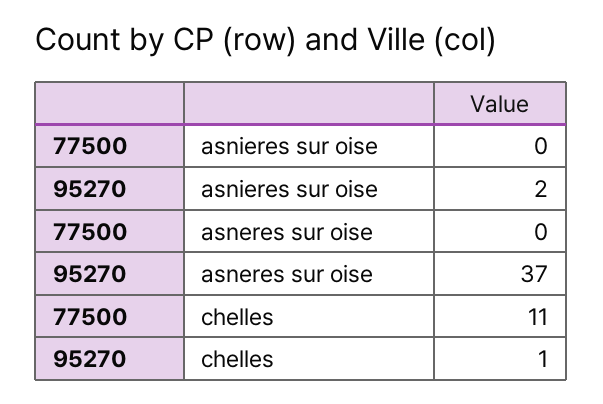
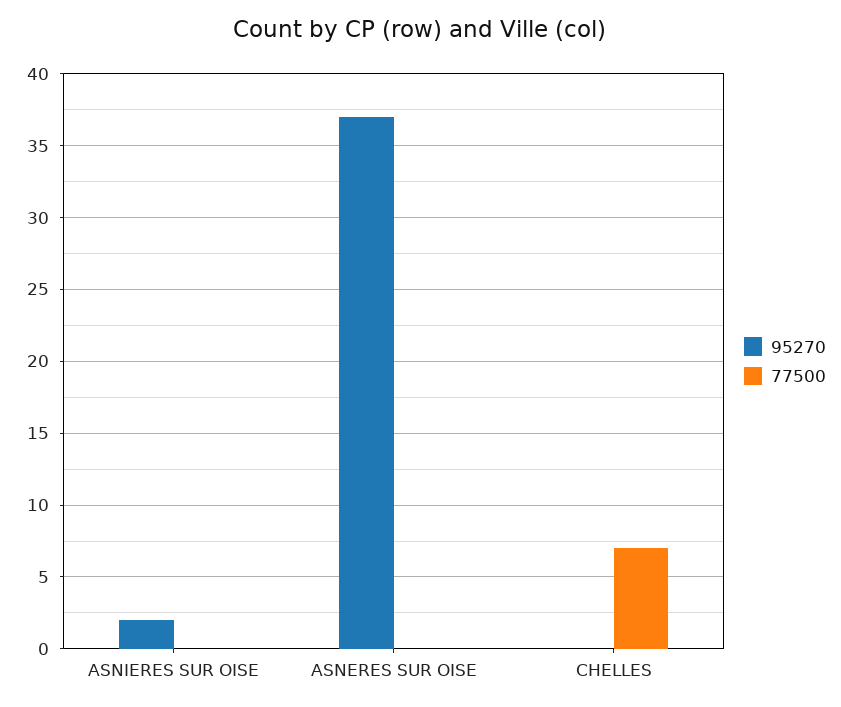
  {
    "77500": {
      "asnieres sur oise": 0,
      "asneres sur oise": 0,
-     "chelles": 11
+     "chelles": 7
    },
    "95270": {
      "asnieres sur oise": 2,
      "asneres sur oise": 37,
-     "chelles": 1
+     "chelles": 0
    }
  }

